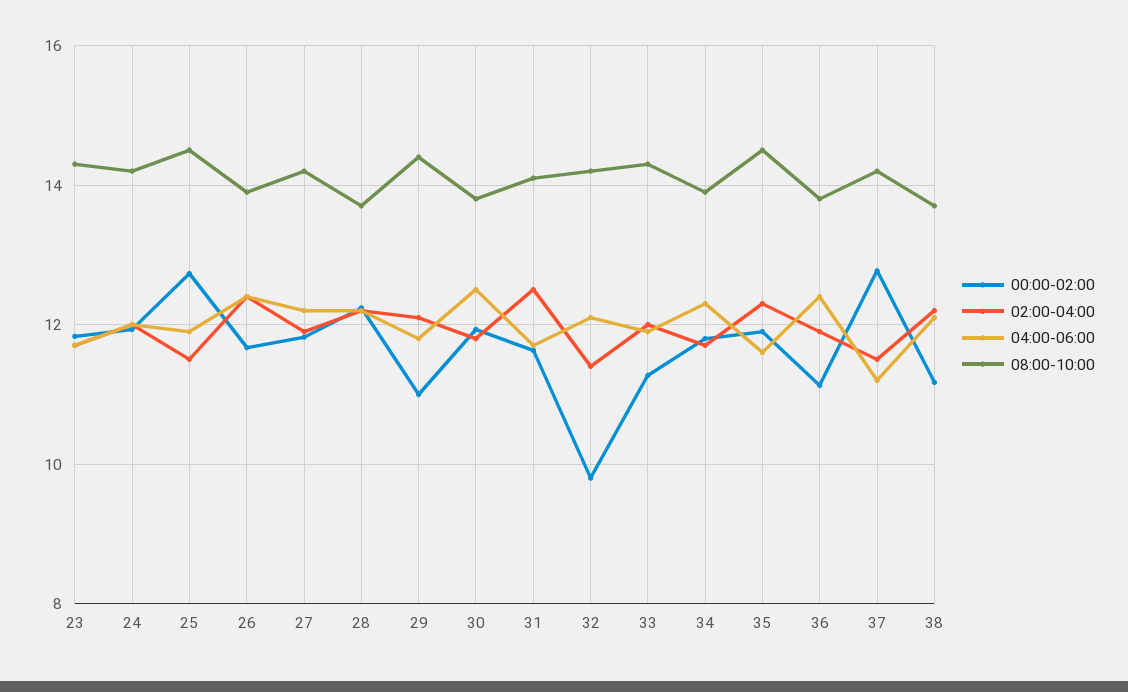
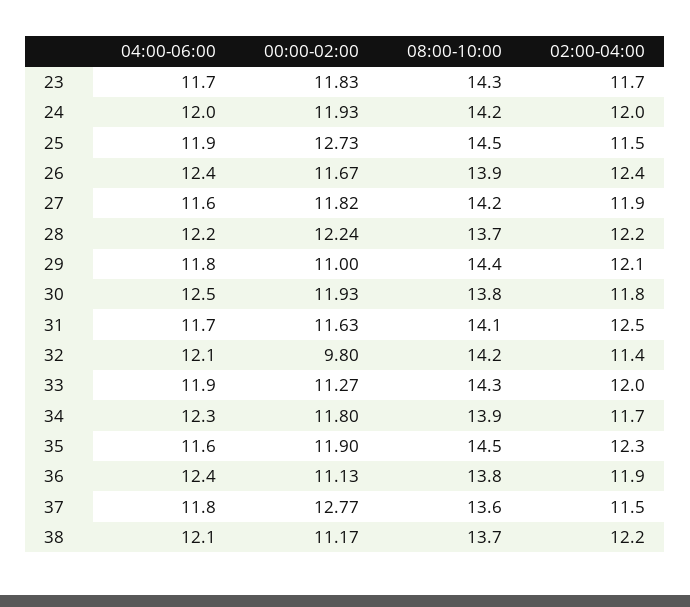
  {
    "00:00-02:00": {
      "23": 11.83,
      "24": 11.93,
      "25": 12.73,
      "26": 11.67,
      "27": 11.82,
      "28": 12.24,
      "29": 11,
      "30": 11.93,
      "31": 11.63,
      "32": 9.8,
      "33": 11.27,
      "34": 11.8,
      "35": 11.9,
      "36": 11.13,
      "37": 12.77,
      "38": 11.17
    },
    "02:00-04:00": {
      "23": 11.7,
      "24": 12,
      "25": 11.5,
      "26": 12.4,
      "27": 11.9,
      "28": 12.2,
      "29": 12.1,
      "30": 11.8,
      "31": 12.5,
      "32": 11.4,
      "33": 12,
      "34": 11.7,
      "35": 12.3,
      "36": 11.9,
      "37": 11.5,
      "38": 12.2
    },
    "04:00-06:00": {
      "23": 11.7,
      "24": 12,
      "25": 11.9,
      "26": 12.4,
-     "27": 12.2,
+     "27": 11.6,
      "28": 12.2,
      "29": 11.8,
      "30": 12.5,
      "31": 11.7,
      "32": 12.1,
      "33": 11.9,
      "34": 12.3,
      "35": 11.6,
      "36": 12.4,
-     "37": 11.2,
+     "37": 11.8,
      "38": 12.1
    },
    "08:00-10:00": {
      "23": 14.3,
      "24": 14.2,
      "25": 14.5,
      "26": 13.9,
      "27": 14.2,
      "28": 13.7,
      "29": 14.4,
      "30": 13.8,
      "31": 14.1,
      "32": 14.2,
      "33": 14.3,
      "34": 13.9,
      "35": 14.5,
      "36": 13.8,
-     "37": 14.2,
+     "37": 13.6,
      "38": 13.7
    }
  }

